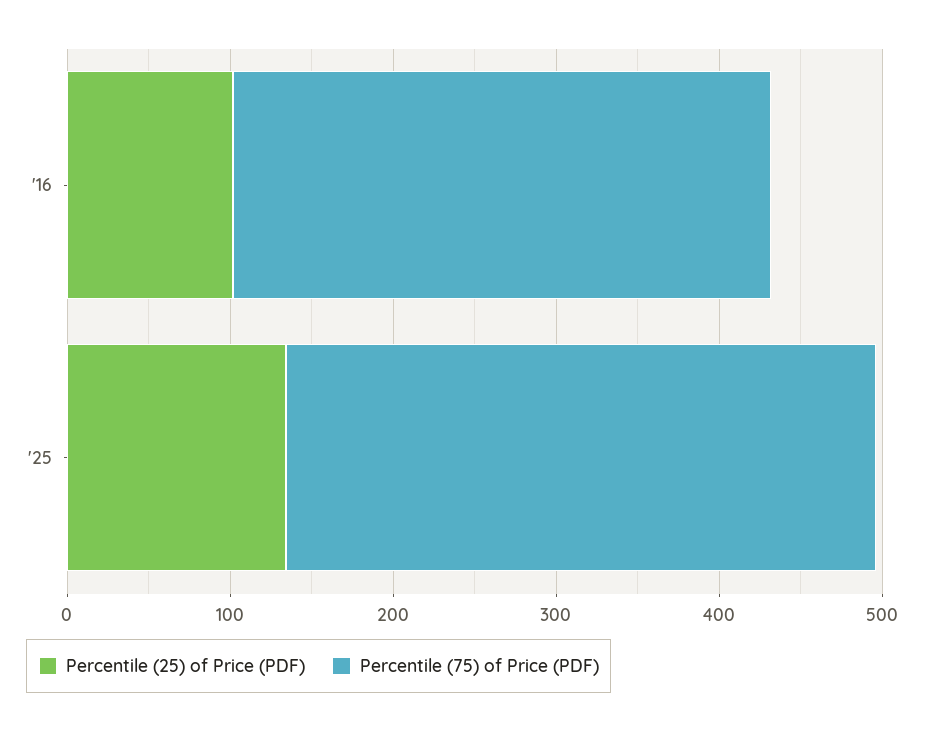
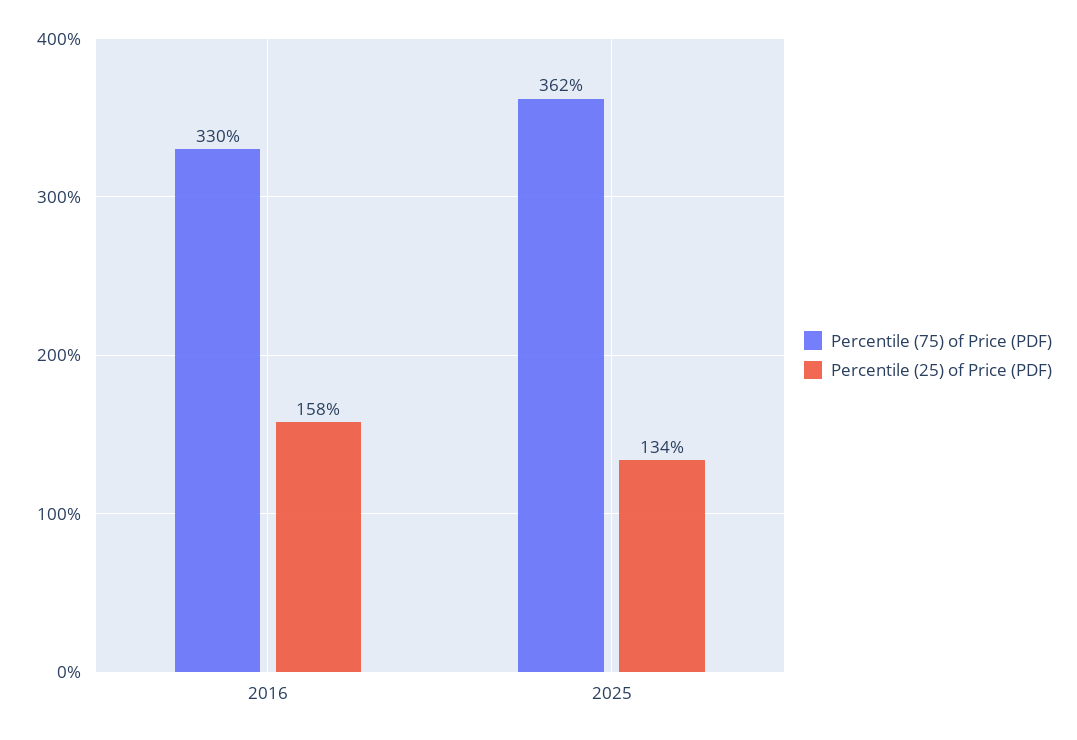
  {
    "Percentile (25) of Price (PDF)": {
-     "'16": 100,
+     "'16": 158,
      "'25": 134
    },
    "Percentile (75) of Price (PDF)": {
      "'16": 330,
      "'25": 362
    }
  }

